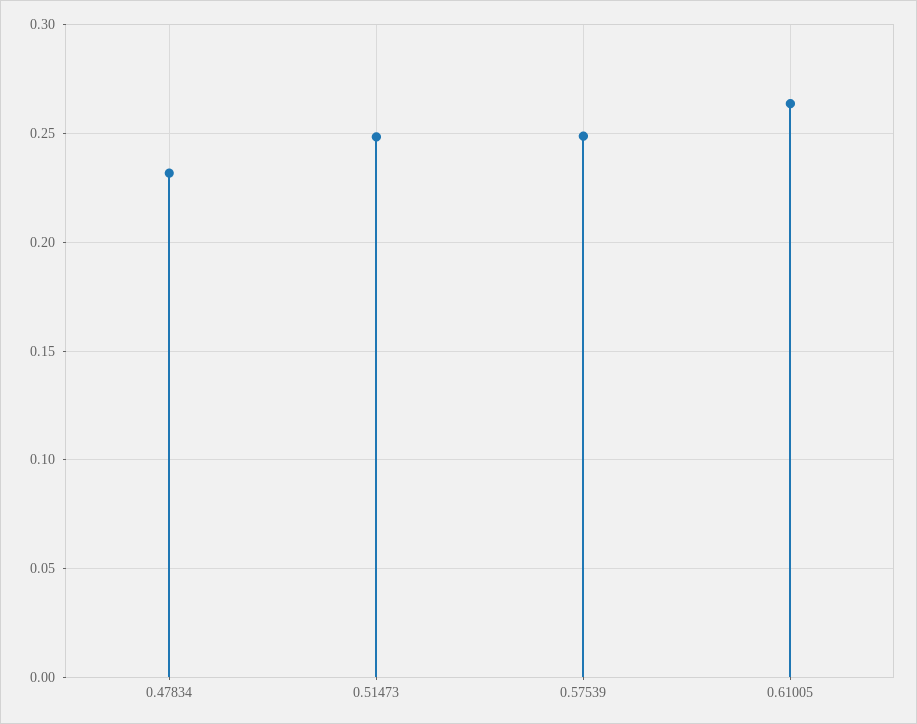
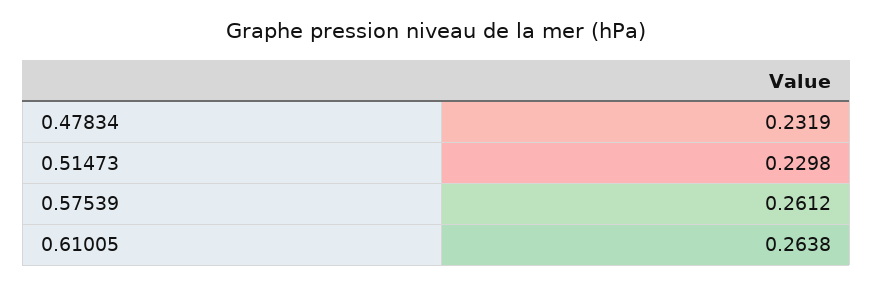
  {
    "0.47834": 0.2319,
-   "0.51473": 0.25,
+   "0.51473": 0.2298,
-   "0.57539": 0.25,
+   "0.57539": 0.2612,
    "0.61005": 0.2638
  }

